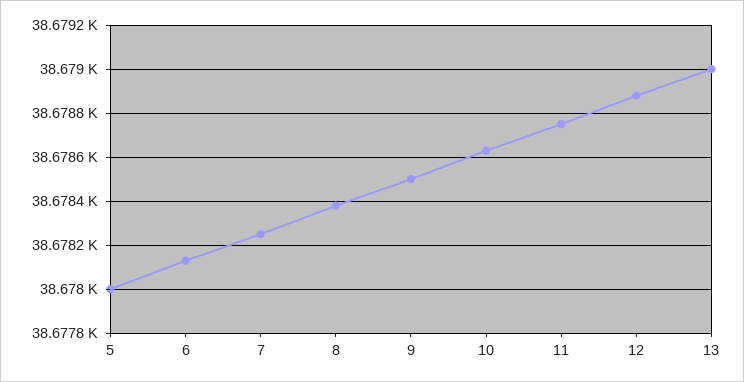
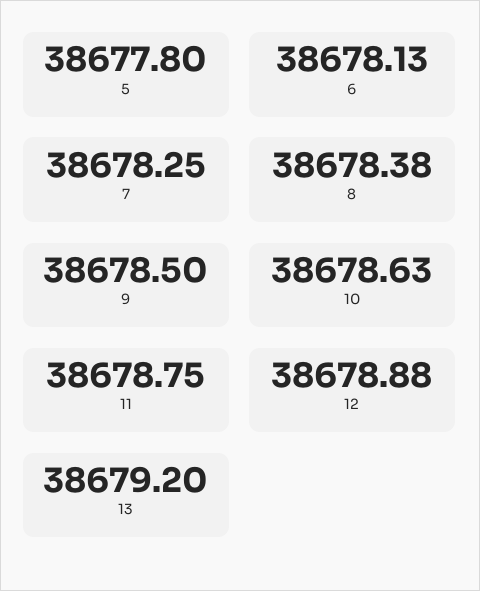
  {
-   "5": 38678,
+   "5": 38677.8,
    "6": 38678.13,
    "7": 38678.25,
    "8": 38678.38,
    "9": 38678.5,
    "10": 38678.63,
    "11": 38678.75,
    "12": 38678.88,
-   "13": 38679
+   "13": 38679.2
  }

